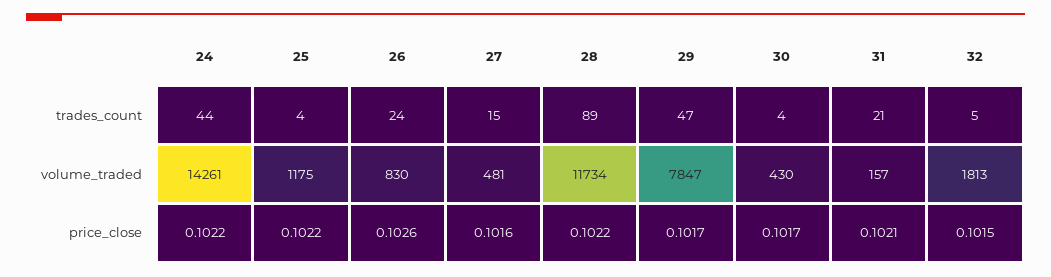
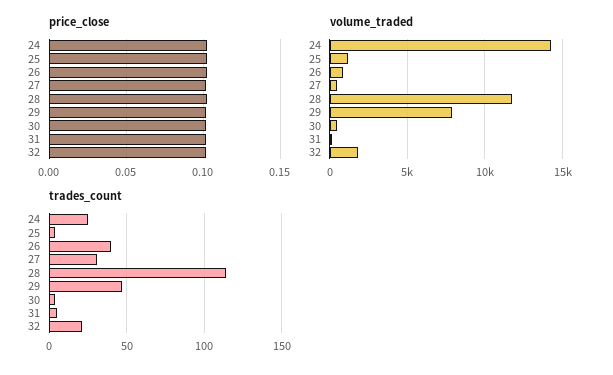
  {
    "trades_count": {
-     "24": 44,
+     "24": 25,
      "25": 4,
-     "26": 24,
+     "26": 40,
-     "27": 15,
+     "27": 30,
-     "28": 89,
+     "28": 115,
      "29": 47,
      "30": 4,
-     "31": 21,
+     "31": 5,
-     "32": 5
+     "32": 20
    },
    "volume_traded": {
      "24": 14261,
      "25": 1175,
      "26": 830,
      "27": 481,
      "28": 11734,
      "29": 7847,
      "30": 430,
      "31": 157,
      "32": 1813
    },
    "price_close": {
      "24": 0.1022,
      "25": 0.1022,
      "26": 0.1026,
      "27": 0.1016,
      "28": 0.1022,
      "29": 0.1017,
      "30": 0.1017,
      "31": 0.1021,
      "32": 0.1015
    }
  }

